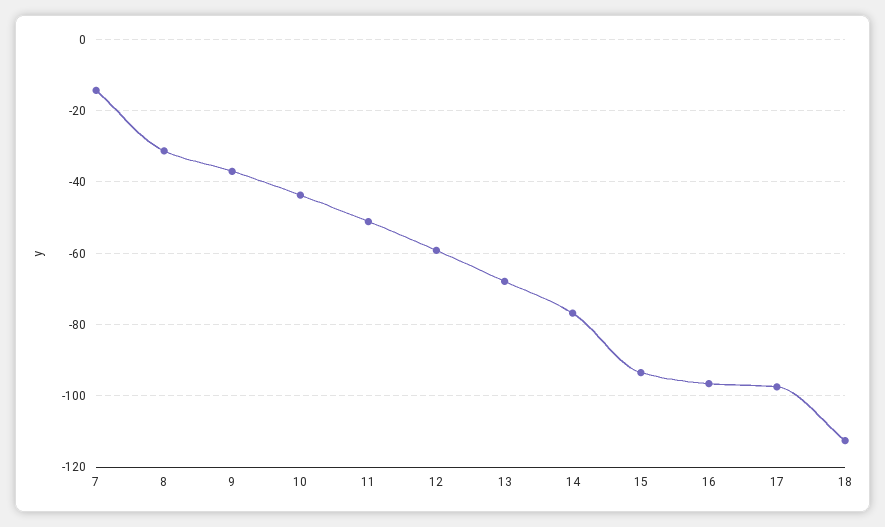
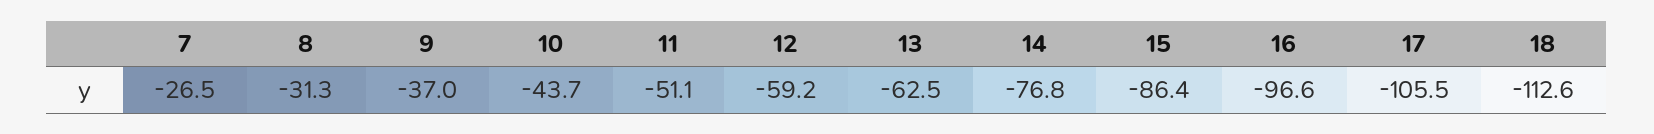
  {
-   "7": -14,
+   "7": -26.5,
    "8": -31.3,
    "9": -37,
    "10": -43.7,
    "11": -51.1,
    "12": -59.2,
-   "13": -68,
+   "13": -62.5,
    "14": -76.8,
-   "15": -94,
+   "15": -86.4,
    "16": -96.6,
-   "17": -98,
+   "17": -105.5,
    "18": -112.6
  }

